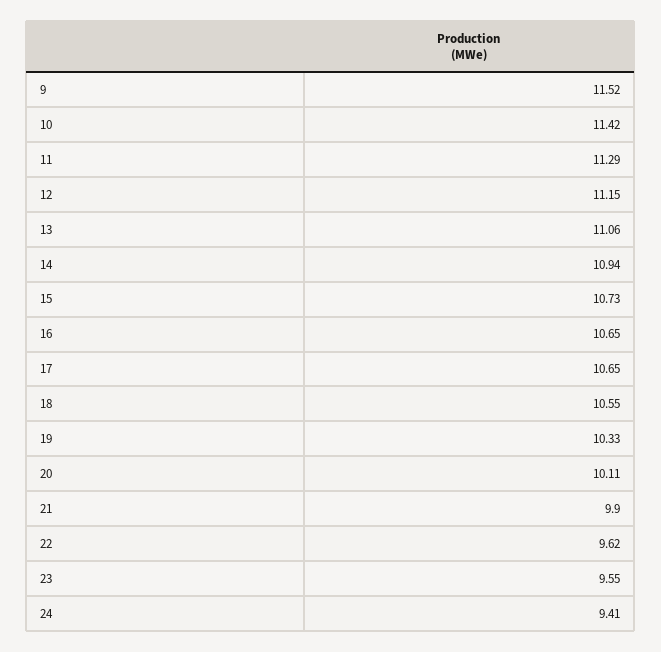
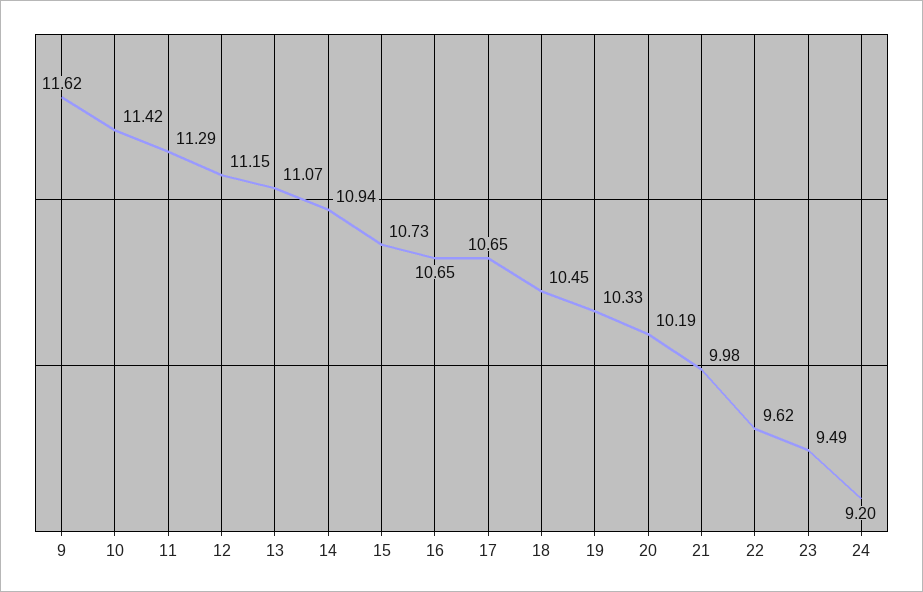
  {
-   "9": 11.52,
+   "9": 11.62,
    "10": 11.42,
    "11": 11.29,
    "12": 11.15,
-   "13": 11.06,
+   "13": 11.07,
    "14": 10.94,
    "15": 10.73,
    "16": 10.65,
    "17": 10.65,
-   "18": 10.55,
+   "18": 10.45,
    "19": 10.33,
-   "20": 10.11,
+   "20": 10.19,
-   "21": 9.9,
+   "21": 9.98,
    "22": 9.62,
-   "23": 9.55,
+   "23": 9.49,
-   "24": 9.41
+   "24": 9.2
  }

